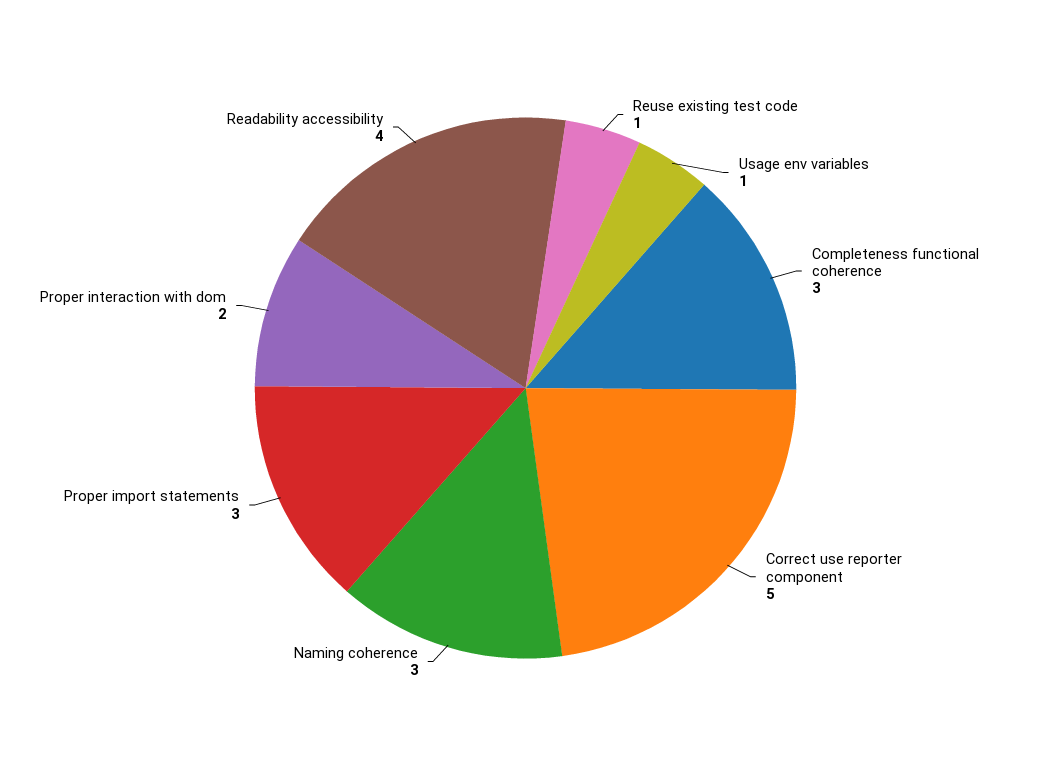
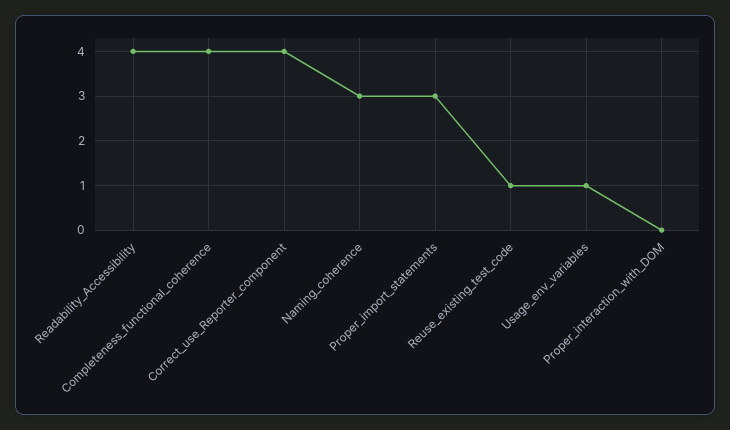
  {
    "Reuse existing test code": 1,
    "Usage env variables": 1,
-   "Completeness functional coherence": 3,
+   "Completeness functional coherence": 4,
-   "Correct use reporter component": 5,
+   "Correct use reporter component": 4,
    "Naming coherence": 3,
    "Proper import statements": 3,
-   "Proper interaction with dom": 2,
+   "Proper interaction with dom": 0,
    "Readability accessibility": 4
  }

